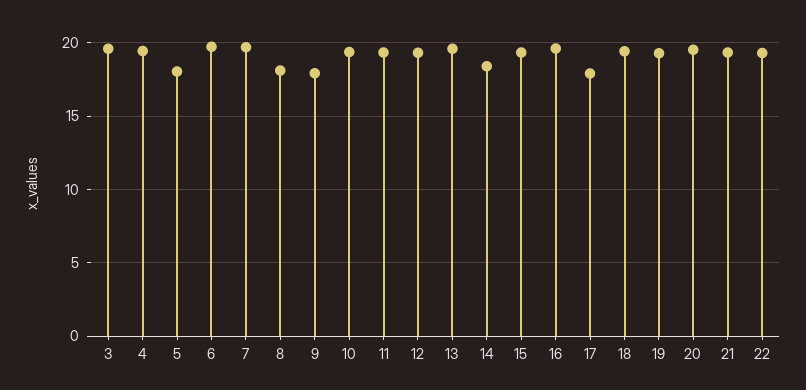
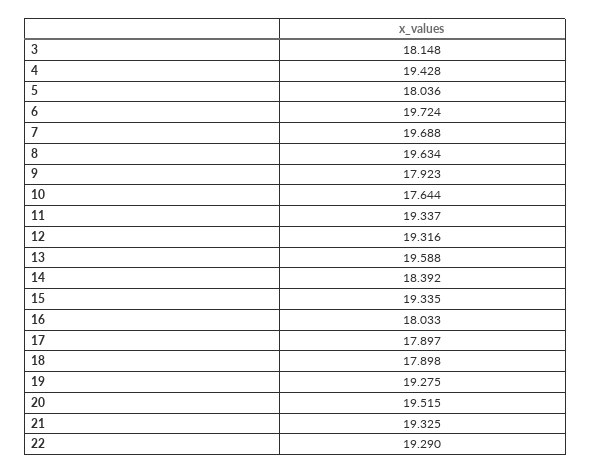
  {
-   "3": 19.5,
+   "3": 18.148,
    "4": 19.428,
    "5": 18.036,
    "6": 19.724,
    "7": 19.688,
-   "8": 18,
+   "8": 19.634,
    "9": 17.923,
-   "10": 19.5,
+   "10": 17.644,
    "11": 19.337,
    "12": 19.316,
    "13": 19.588,
    "14": 18.392,
    "15": 19.335,
-   "16": 19.5,
+   "16": 18.033,
    "17": 17.897,
-   "18": 19.5,
+   "18": 17.898,
    "19": 19.275,
    "20": 19.515,
    "21": 19.325,
    "22": 19.29
  }

